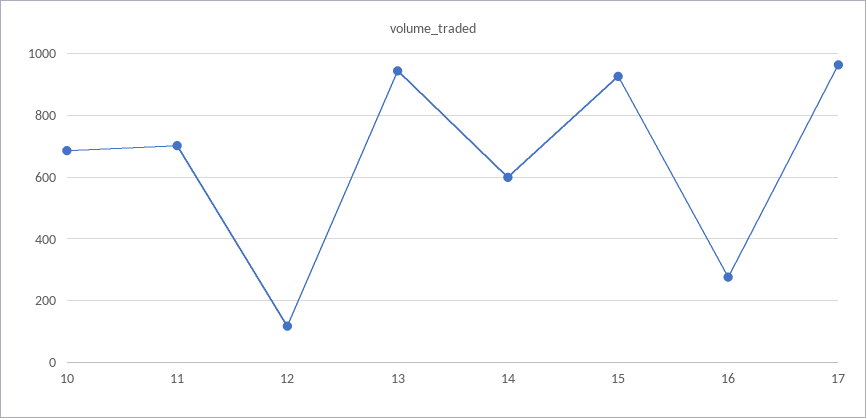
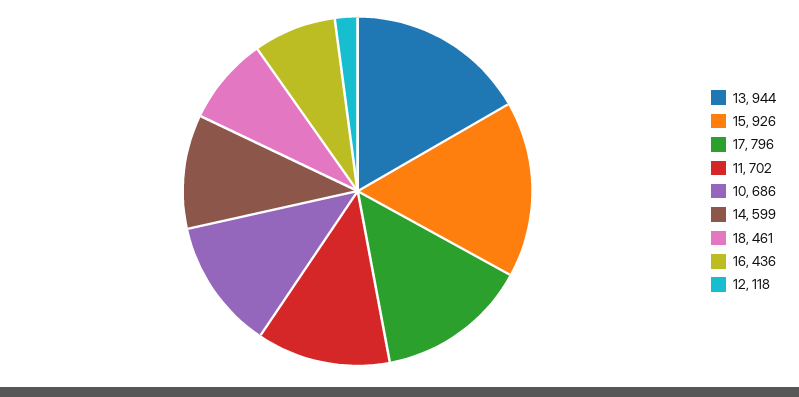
  {
    "10": 686,
    "11": 702,
    "12": 118,
    "13": 944,
    "14": 599,
    "15": 926,
-   "16": 280,
+   "16": 436,
-   "17": 960
+   "17": 796,
+   "18": 461
  }

